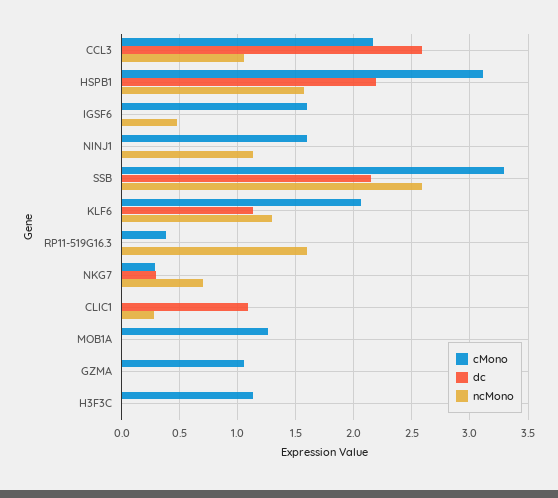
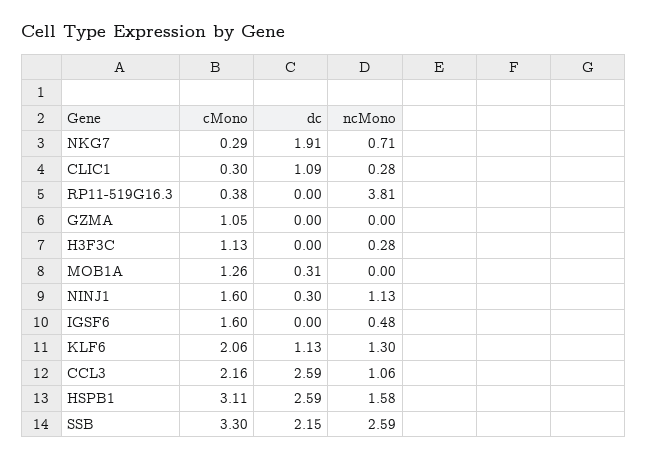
  {
    "cMono": {
      "CCL3": 2.16,
      "HSPB1": 3.11,
      "IGSF6": 1.6,
      "NINJ1": 1.6,
      "SSB": 3.3,
      "KLF6": 2.06,
      "RP11-519G16.3": 0.38,
      "NKG7": 0.29,
-     "CLIC1": 0,
+     "CLIC1": 0.3,
      "MOB1A": 1.26,
      "GZMA": 1.05,
      "H3F3C": 1.13
    },
    "dc": {
      "CCL3": 2.59,
-     "HSPB1": 2.2,
+     "HSPB1": 2.59,
      "IGSF6": 0,
-     "NINJ1": 0,
+     "NINJ1": 0.3,
      "SSB": 2.15,
      "KLF6": 1.13,
      "RP11-519G16.3": 0,
-     "NKG7": 0.3,
+     "NKG7": 1.91,
      "CLIC1": 1.09,
-     "MOB1A": 0,
+     "MOB1A": 0.31,
      "GZMA": 0,
      "H3F3C": 0
    },
    "ncMono": {
      "CCL3": 1.06,
      "HSPB1": 1.58,
      "IGSF6": 0.48,
      "NINJ1": 1.13,
      "SSB": 2.59,
      "KLF6": 1.3,
-     "RP11-519G16.3": 1.6,
+     "RP11-519G16.3": 3.81,
      "NKG7": 0.71,
      "CLIC1": 0.28,
      "MOB1A": 0,
      "GZMA": 0,
-     "H3F3C": 0
+     "H3F3C": 0.28
    }
  }

